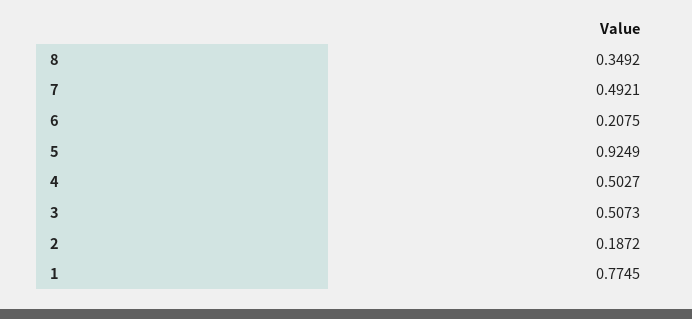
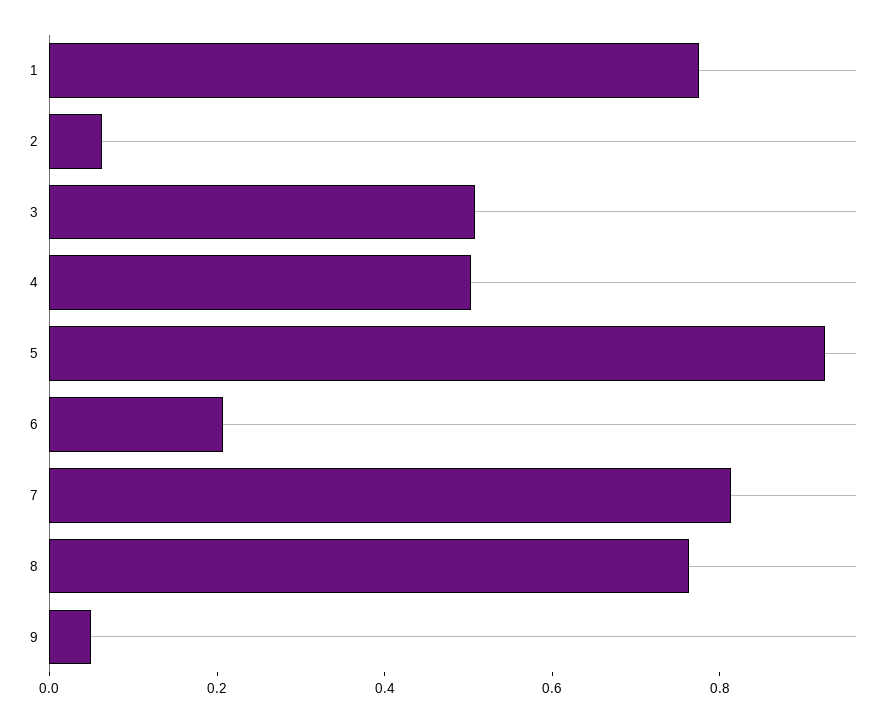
  {
-   "8": 0.3492,
+   "8": 0.75,
-   "7": 0.4921,
+   "7": 0.8,
    "6": 0.2075,
    "5": 0.9249,
    "4": 0.5027,
    "3": 0.5073,
-   "2": 0.1872,
+   "2": 0.05,
-   "1": 0.7745
+   "1": 0.7745,
+   "9": 0.05
  }

